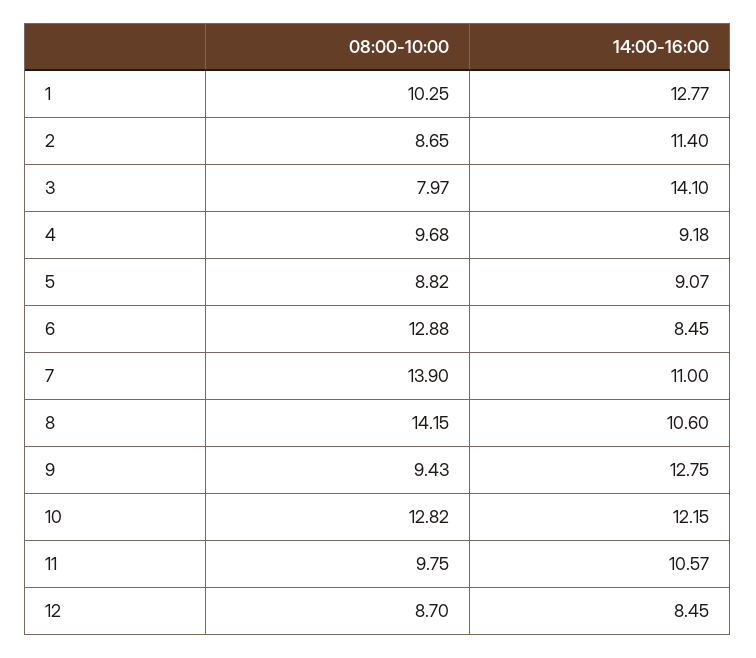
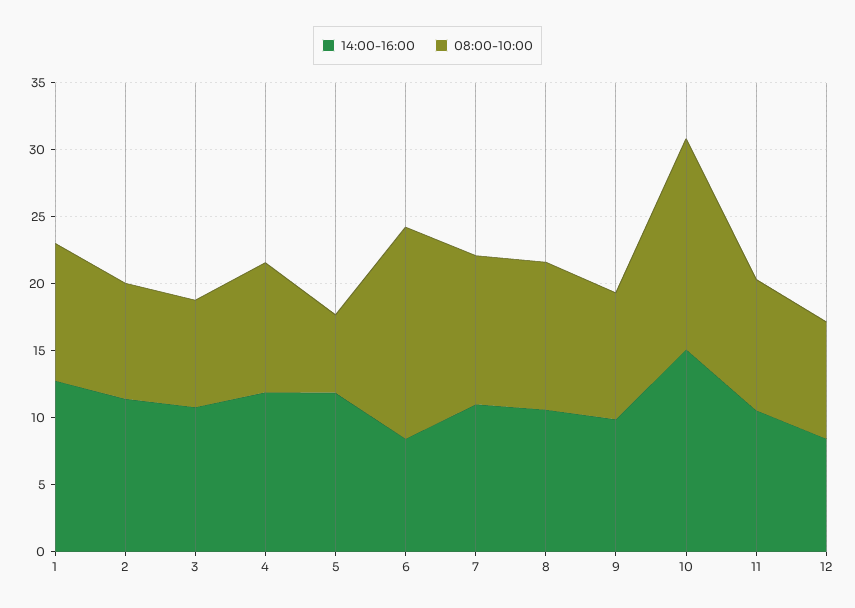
  {
    "08:00-10:00": {
      "1": 10.25,
      "2": 8.65,
      "3": 7.97,
      "4": 9.68,
-     "5": 8.82,
+     "5": 6,
-     "6": 12.88,
+     "6": 16,
-     "7": 13.9,
+     "7": 11,
-     "8": 14.15,
+     "8": 11,
      "9": 9.43,
-     "10": 12.82,
+     "10": 16,
      "11": 9.75,
      "12": 8.7
    },
    "14:00-16:00": {
      "1": 12.77,
      "2": 11.4,
-     "3": 14.1,
+     "3": 11,
-     "4": 9.18,
+     "4": 12,
-     "5": 9.07,
+     "5": 12,
      "6": 8.45,
      "7": 11,
      "8": 10.6,
-     "9": 12.75,
+     "9": 10,
-     "10": 12.15,
+     "10": 15,
      "11": 10.57,
      "12": 8.45
    }
  }

